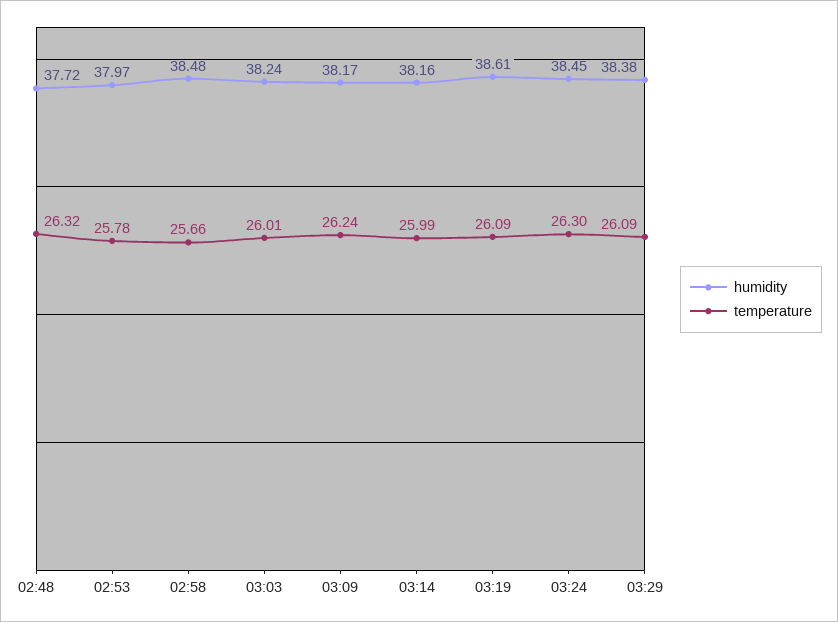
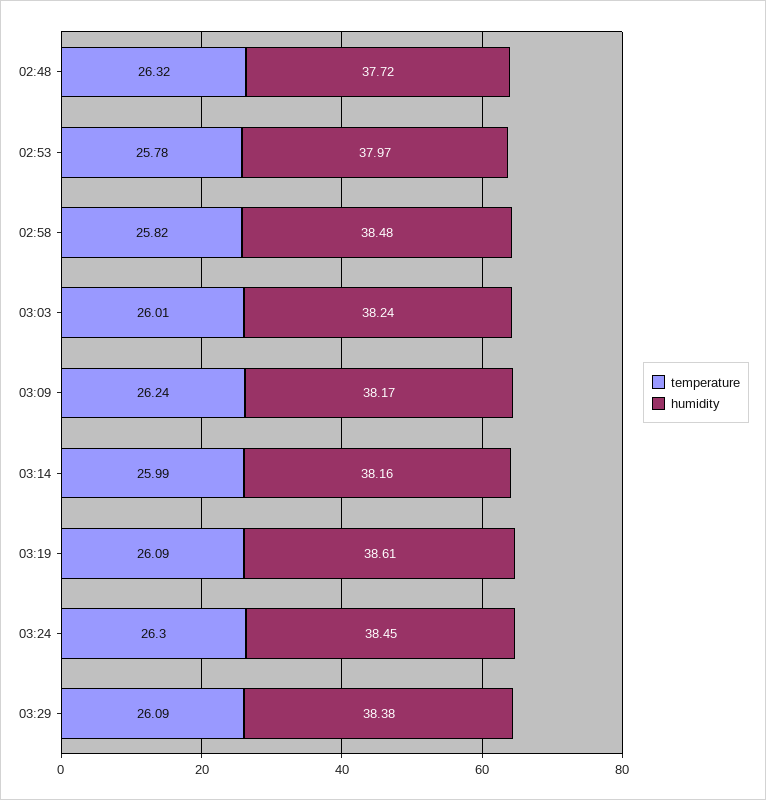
  {
    "humidity": {
      "02:48": 37.72,
      "02:53": 37.97,
      "02:58": 38.48,
      "03:03": 38.24,
      "03:09": 38.17,
      "03:14": 38.16,
      "03:19": 38.61,
      "03:24": 38.45,
      "03:29": 38.38
    },
    "temperature": {
      "02:48": 26.32,
      "02:53": 25.78,
-     "02:58": 25.66,
+     "02:58": 25.82,
      "03:03": 26.01,
      "03:09": 26.24,
      "03:14": 25.99,
      "03:19": 26.09,
      "03:24": 26.3,
      "03:29": 26.09
    }
  }

